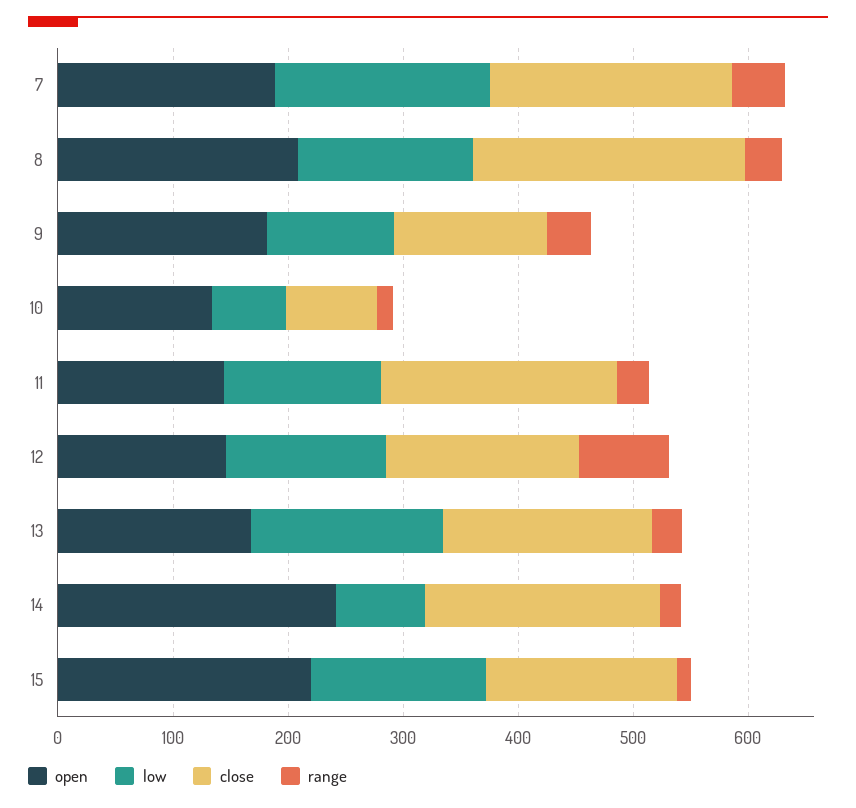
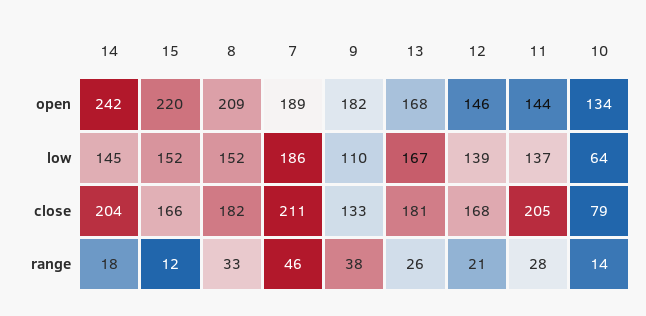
  {
    "open": {
      "7": 189,
      "8": 209,
      "9": 182,
      "10": 134,
      "11": 144,
      "12": 146,
      "13": 168,
      "14": 242,
      "15": 220
    },
    "low": {
      "7": 186,
      "8": 152,
      "9": 110,
      "10": 64,
      "11": 137,
      "12": 139,
      "13": 167,
-     "14": 80,
+     "14": 145,
      "15": 152
    },
    "close": {
      "7": 211,
-     "8": 240,
+     "8": 182,
      "9": 133,
      "10": 79,
      "11": 205,
      "12": 168,
      "13": 181,
      "14": 204,
      "15": 166
    },
    "range": {
      "7": 46,
      "8": 33,
      "9": 38,
      "10": 14,
      "11": 28,
-     "12": 80,
+     "12": 21,
      "13": 26,
      "14": 18,
      "15": 12
    }
  }

